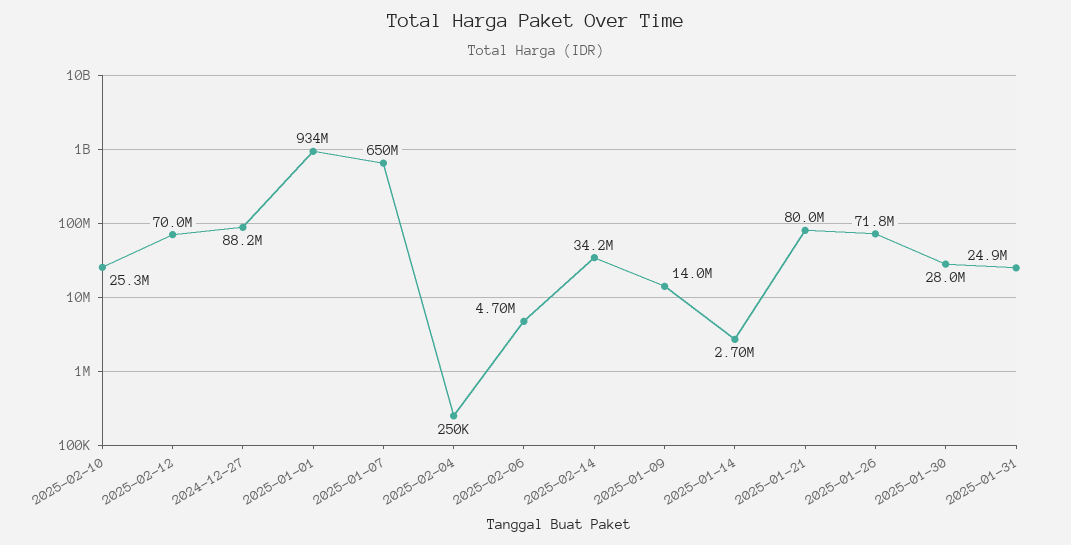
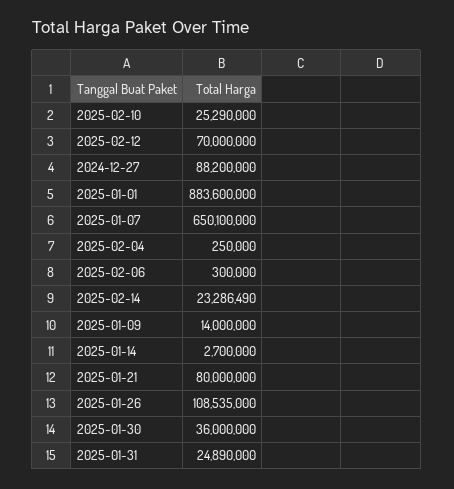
  {
    "2025-02-10": 25290000,
    "2025-02-12": 70000000,
    "2024-12-27": 88200000,
-   "2025-01-01": 934000000,
+   "2025-01-01": 883600000,
    "2025-01-07": 650100000,
    "2025-02-04": 250000,
-   "2025-02-06": 4700000,
+   "2025-02-06": 300000,
-   "2025-02-14": 34200000,
+   "2025-02-14": 23286490,
    "2025-01-09": 14000000,
    "2025-01-14": 2700000,
    "2025-01-21": 80000000,
-   "2025-01-26": 71800000,
+   "2025-01-26": 108535000,
-   "2025-01-30": 28000000,
+   "2025-01-30": 36000000,
    "2025-01-31": 24890000
  }

